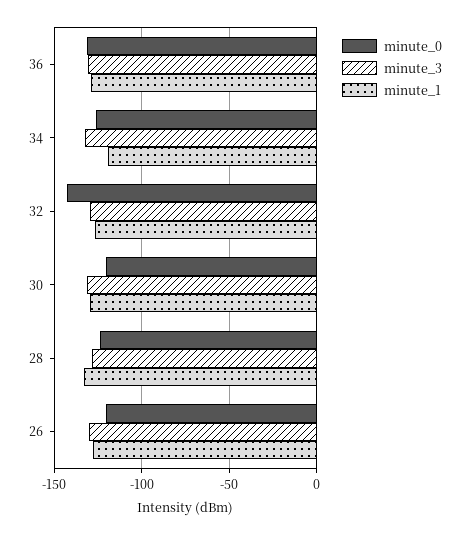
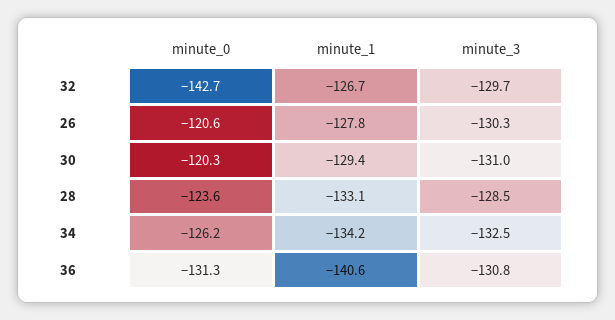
  {
    "minute_0": {
      "36": -131.3,
      "34": -126.2,
      "32": -142.7,
      "30": -120.3,
      "28": -123.6,
      "26": -120.6
    },
    "minute_3": {
      "36": -130.8,
      "34": -132.5,
      "32": -129.7,
      "30": -131,
      "28": -128.5,
      "26": -130.3
    },
    "minute_1": {
-     "36": -130,
+     "36": -140.6,
-     "34": -120,
+     "34": -134.2,
      "32": -126.7,
      "30": -129.4,
      "28": -133.1,
      "26": -127.8
    }
  }

